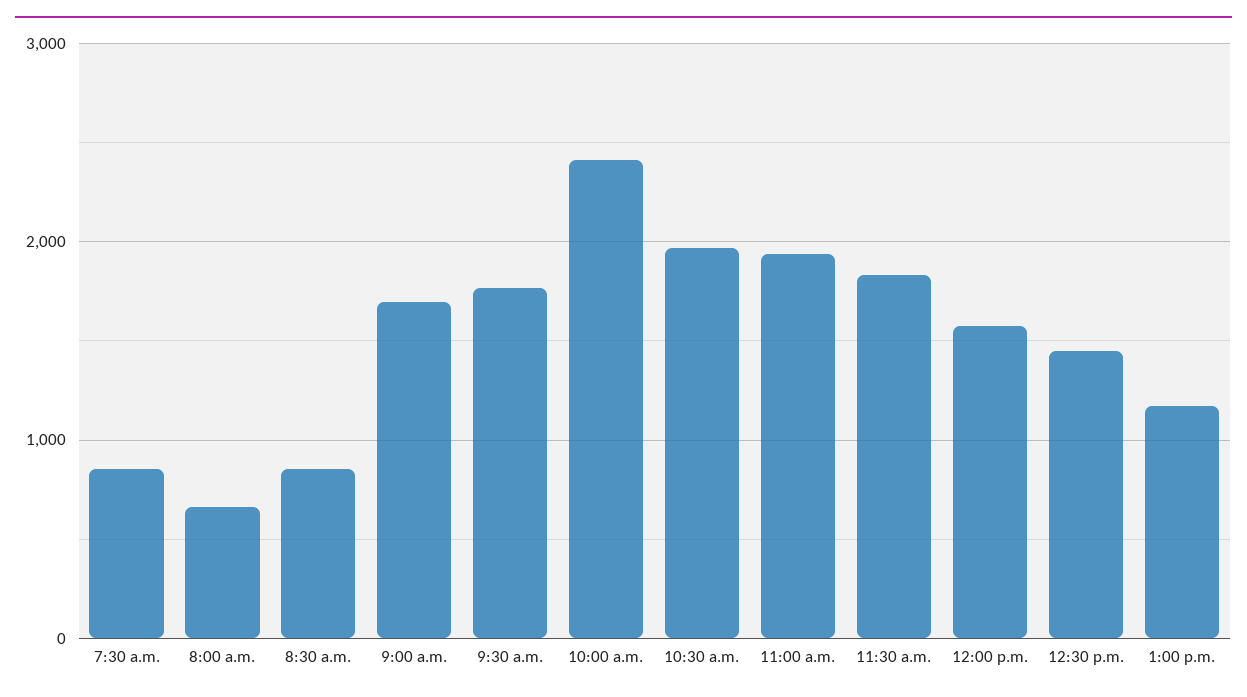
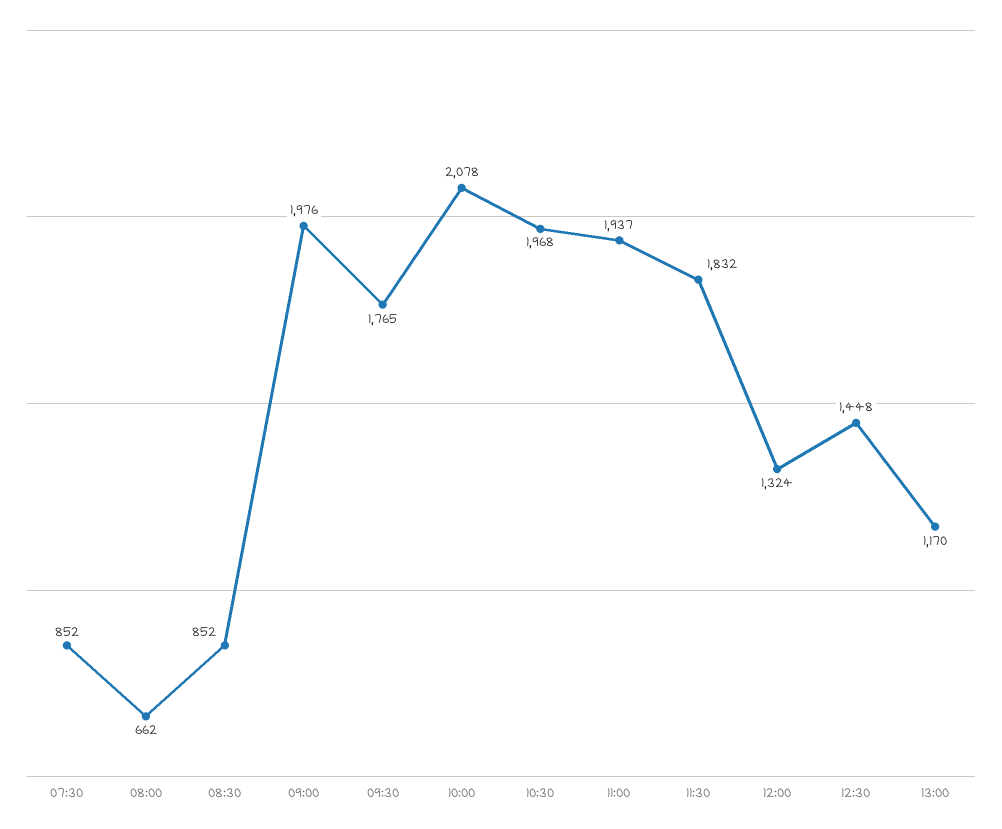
  {
    "7:30 a.m.": 852,
    "8:00 a.m.": 662,
    "8:30 a.m.": 852,
-   "9:00 a.m.": 1700,
+   "9:00 a.m.": 1976,
    "9:30 a.m.": 1765,
-   "10:00 a.m.": 2400,
+   "10:00 a.m.": 2078,
    "10:30 a.m.": 1968,
    "11:00 a.m.": 1937,
    "11:30 a.m.": 1832,
-   "12:00 p.m.": 1600,
+   "12:00 p.m.": 1324,
    "12:30 p.m.": 1448,
    "1:00 p.m.": 1170
  }

